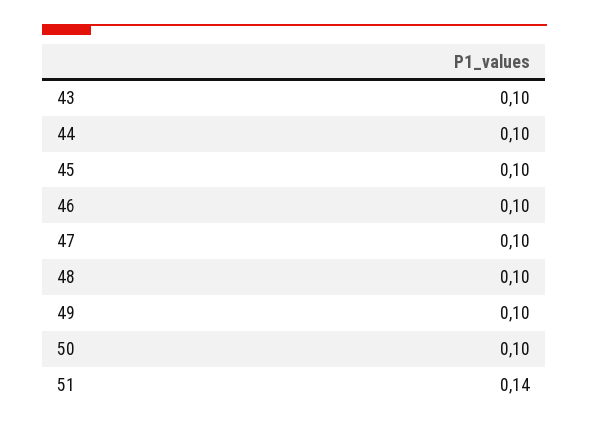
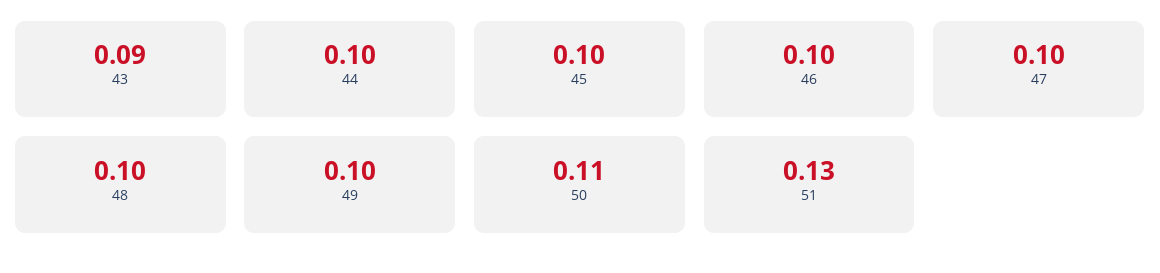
  {
-   "43": 0.1,
+   "43": 0.09,
    "44": 0.1,
    "45": 0.1,
    "46": 0.1,
    "47": 0.1,
    "48": 0.1,
    "49": 0.1,
-   "50": 0.1,
+   "50": 0.11,
-   "51": 0.14
+   "51": 0.13
  }

